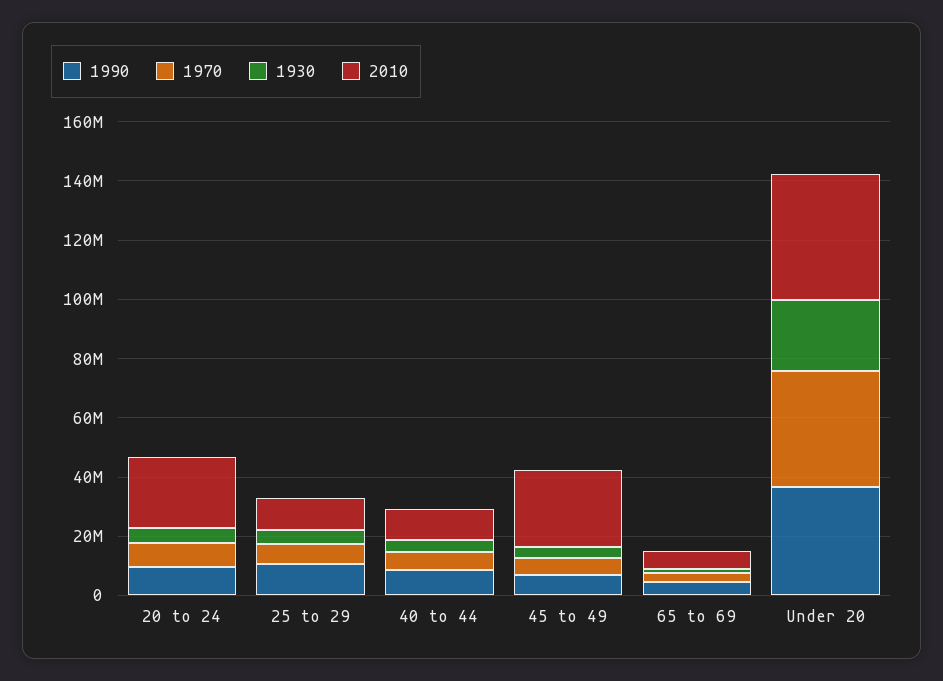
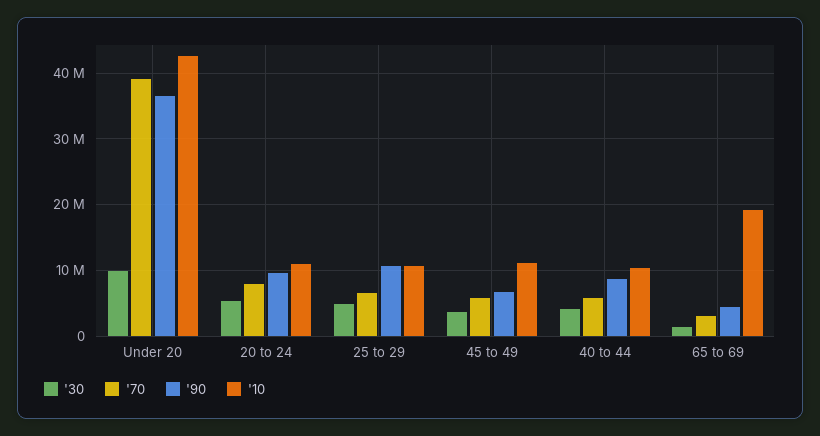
  {
    "1990": {
      "20 to 24": 10000000,
      "25 to 29": 11000000,
      "40 to 44": 9000000,
      "45 to 49": 7000000,
      "65 to 69": 5000000,
      "Under 20": 37000000
    },
    "1970": {
      "20 to 24": 8000000,
      "25 to 29": 7000000,
      "40 to 44": 6000000,
      "45 to 49": 6000000,
      "65 to 69": 3000000,
      "Under 20": 39000000
    },
    "1930": {
      "20 to 24": 5000000,
      "25 to 29": 5000000,
      "40 to 44": 4000000,
      "45 to 49": 4000000,
      "65 to 69": 1000000,
-     "Under 20": 25000000
+     "Under 20": 10000000
    },
    "2010": {
-     "20 to 24": 25000000,
+     "20 to 24": 11000000,
      "25 to 29": 11000000,
      "40 to 44": 10000000,
-     "45 to 49": 25000000,
+     "45 to 49": 11000000,
-     "65 to 69": 5000000,
+     "65 to 69": 19000000,
      "Under 20": 43000000
    }
  }

